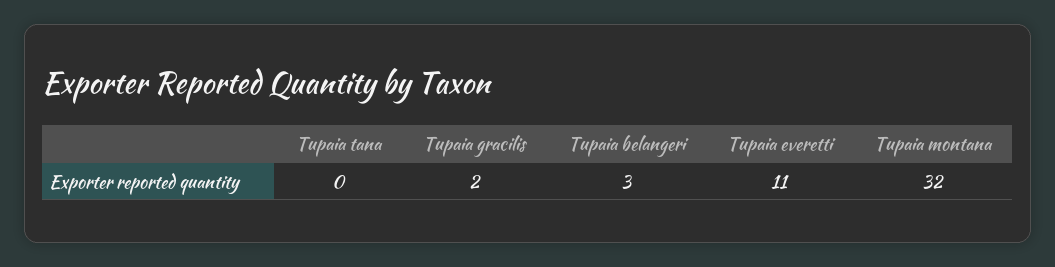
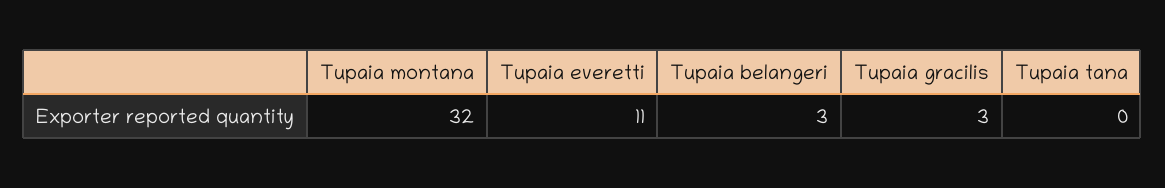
  {
    "Tupaia tana": 0,
-   "Tupaia gracilis": 2,
+   "Tupaia gracilis": 3,
    "Tupaia belangeri": 3,
    "Tupaia everetti": 11,
    "Tupaia montana": 32
  }

